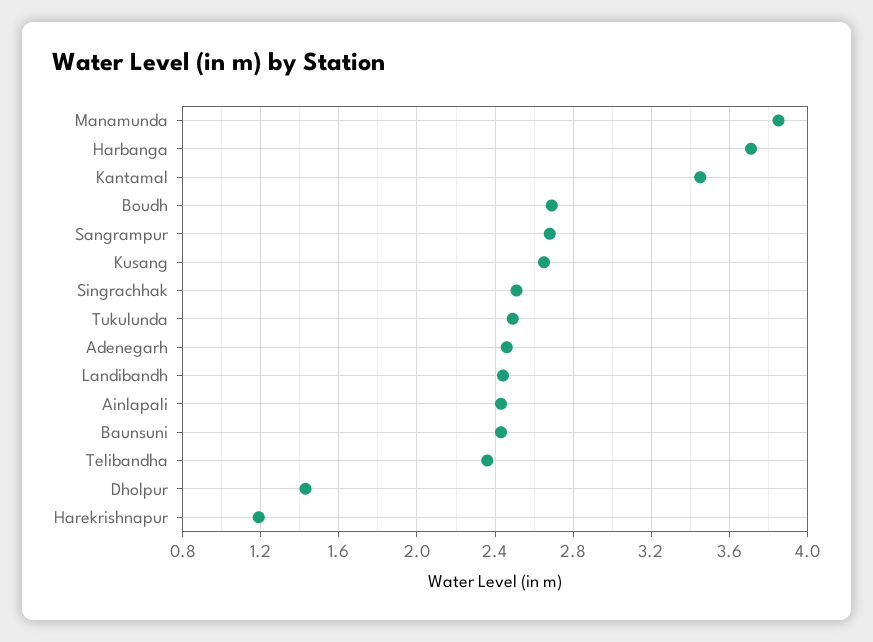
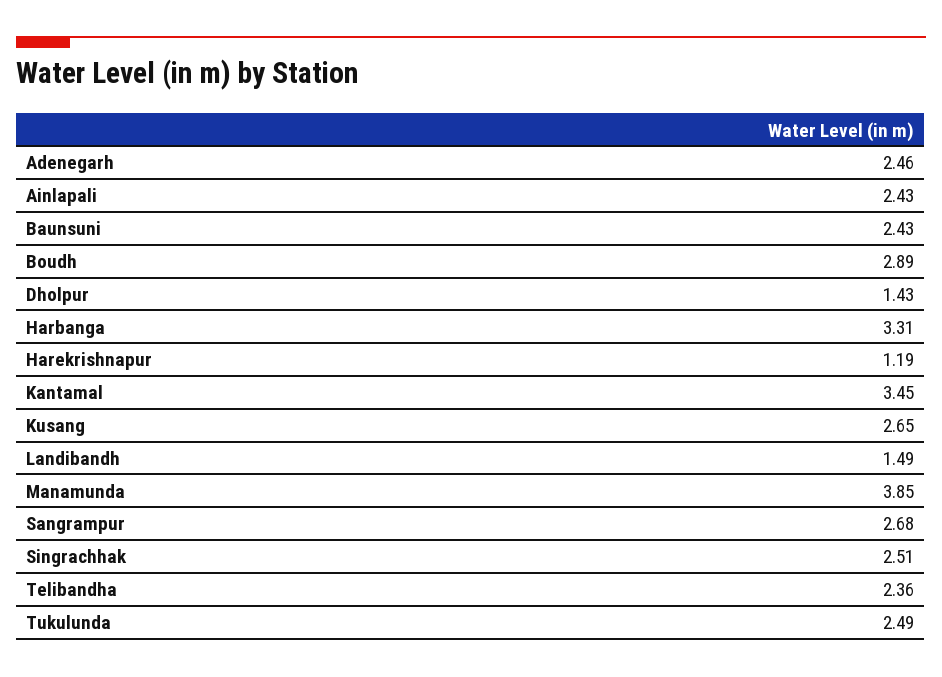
  {
    "Manamunda": 3.85,
-   "Harbanga": 3.7,
+   "Harbanga": 3.31,
    "Kantamal": 3.45,
-   "Boudh": 2.7,
+   "Boudh": 2.89,
    "Sangrampur": 2.68,
    "Kusang": 2.65,
    "Singrachhak": 2.51,
    "Tukulunda": 2.49,
    "Adenegarh": 2.46,
-   "Landibandh": 2.45,
+   "Landibandh": 1.49,
    "Ainlapali": 2.43,
    "Baunsuni": 2.43,
    "Telibandha": 2.36,
    "Dholpur": 1.43,
    "Harekrishnapur": 1.19
  }

